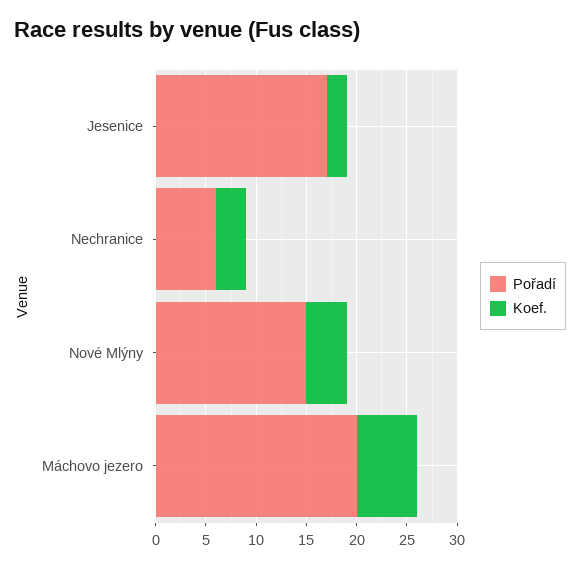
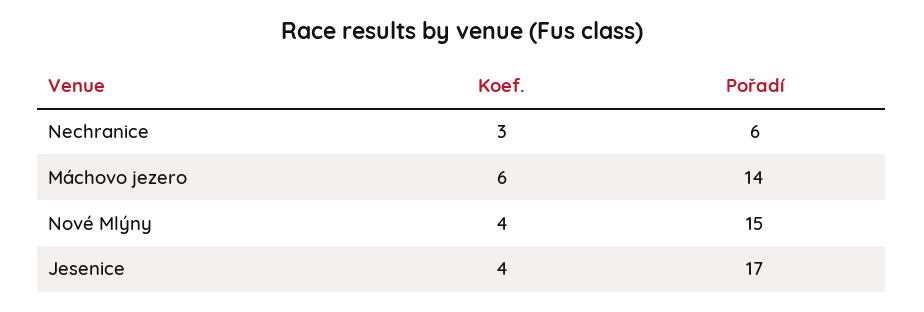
  {
    "Pořadí": {
      "Jesenice": 17,
      "Nechranice": 6,
      "Nové Mlýny": 15,
-     "Máchovo jezero": 20
+     "Máchovo jezero": 14
    },
    "Koef.": {
-     "Jesenice": 2,
+     "Jesenice": 4,
      "Nechranice": 3,
      "Nové Mlýny": 4,
      "Máchovo jezero": 6
    }
  }

